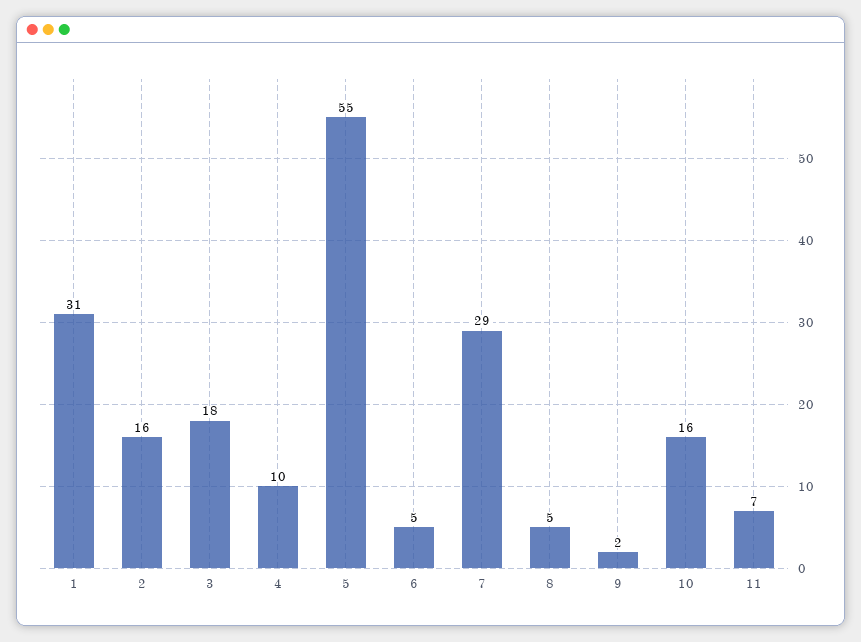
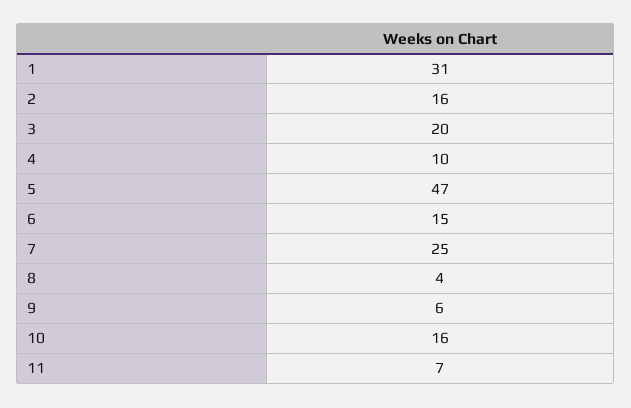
  {
    "1": 31,
    "2": 16,
-   "3": 18,
+   "3": 20,
    "4": 10,
-   "5": 55,
+   "5": 47,
-   "6": 5,
+   "6": 15,
-   "7": 29,
+   "7": 25,
-   "8": 5,
+   "8": 4,
-   "9": 2,
+   "9": 6,
    "10": 16,
    "11": 7
  }

